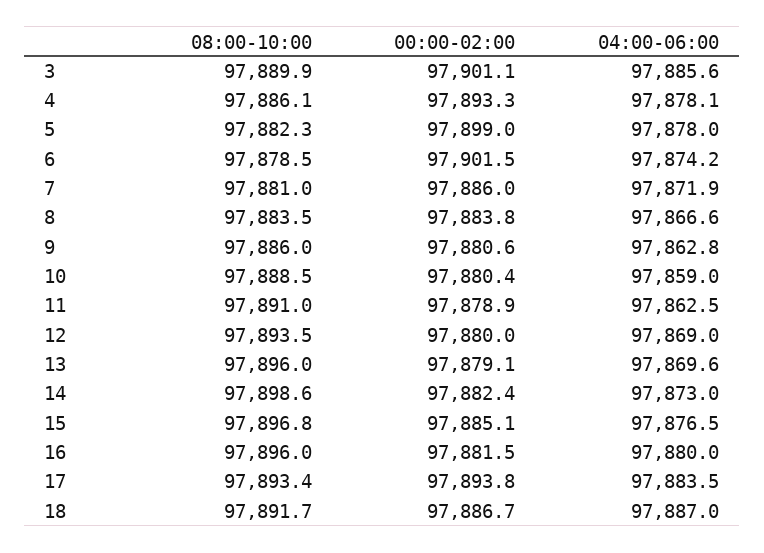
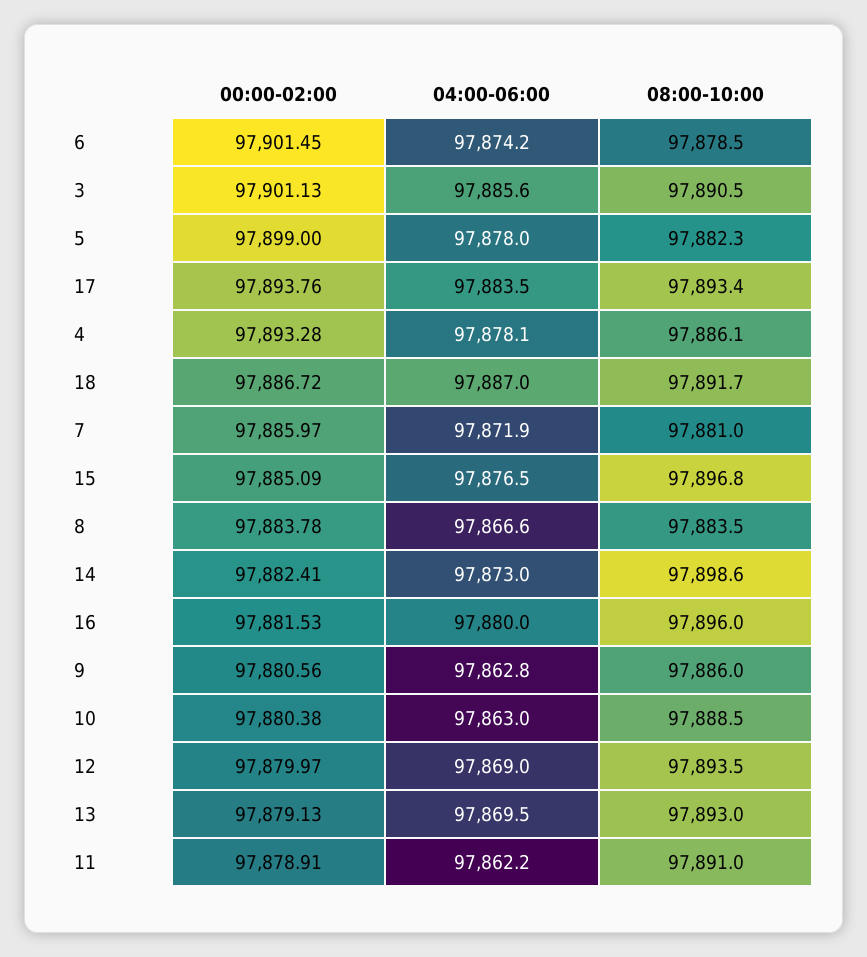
  {
    "08:00-10:00": {
-     "3": 97889.9,
+     "3": 97890.5,
      "4": 97886.1,
      "5": 97882.3,
      "6": 97878.5,
      "7": 97881,
      "8": 97883.5,
      "9": 97886,
      "10": 97888.5,
      "11": 97891,
      "12": 97893.5,
-     "13": 97896,
+     "13": 97893,
      "14": 97898.6,
      "15": 97896.8,
      "16": 97896,
      "17": 97893.4,
      "18": 97891.7
    },
    "00:00-02:00": {
      "3": 97901.13,
      "4": 97893.28,
      "5": 97899,
      "6": 97901.45,
      "7": 97885.97,
      "8": 97883.78,
      "9": 97880.56,
      "10": 97880.38,
      "11": 97878.91,
      "12": 97879.97,
      "13": 97879.13,
      "14": 97882.41,
      "15": 97885.09,
      "16": 97881.53,
      "17": 97893.76,
      "18": 97886.72
    },
    "04:00-06:00": {
      "3": 97885.6,
      "4": 97878.1,
      "5": 97878,
      "6": 97874.2,
      "7": 97871.9,
      "8": 97866.6,
      "9": 97862.8,
-     "10": 97859,
+     "10": 97863,
-     "11": 97862.5,
+     "11": 97862.2,
      "12": 97869,
-     "13": 97869.6,
+     "13": 97869.5,
      "14": 97873,
      "15": 97876.5,
      "16": 97880,
      "17": 97883.5,
      "18": 97887
    }
  }

